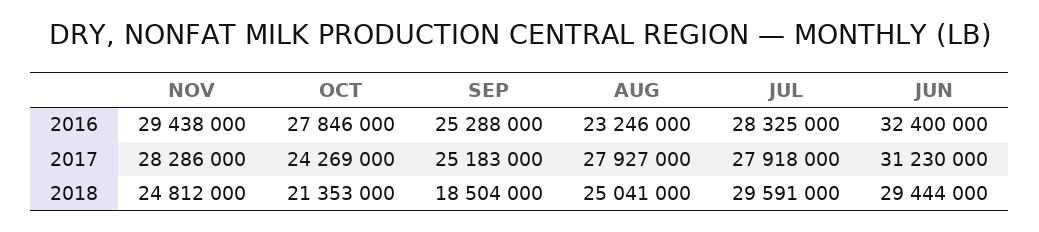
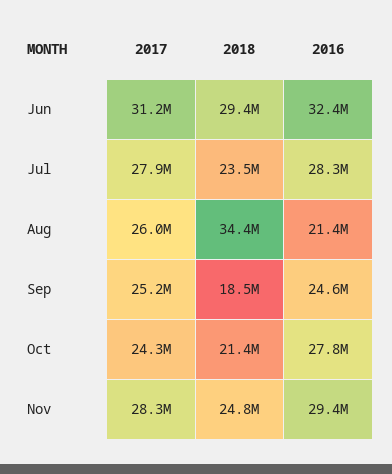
  {
    "NOV": {
      "2016": 29438000,
      "2017": 28286000,
      "2018": 24812000
    },
    "OCT": {
      "2016": 27846000,
      "2017": 24269000,
      "2018": 21353000
    },
    "SEP": {
-     "2016": 25288000,
+     "2016": 24600000,
      "2017": 25183000,
      "2018": 18504000
    },
    "AUG": {
-     "2016": 23246000,
+     "2016": 21400000,
-     "2017": 27927000,
+     "2017": 26000000,
-     "2018": 25041000
+     "2018": 34400000
    },
    "JUL": {
      "2016": 28325000,
      "2017": 27918000,
-     "2018": 29591000
+     "2018": 23500000
    },
    "JUN": {
      "2016": 32400000,
      "2017": 31230000,
      "2018": 29444000
    }
  }

